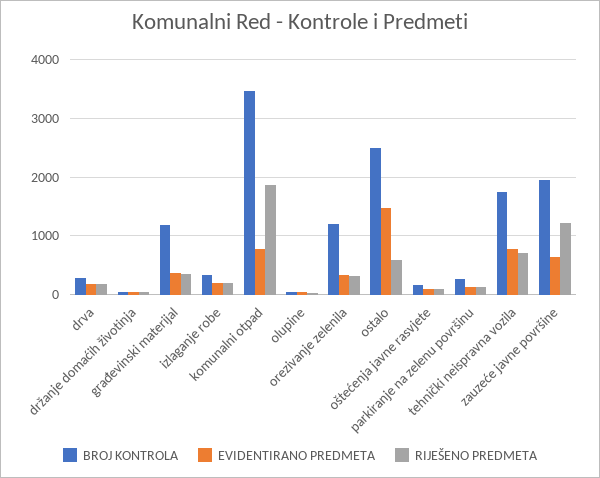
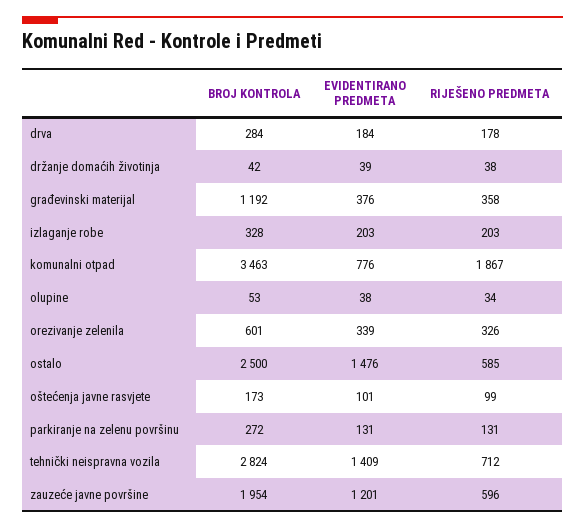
  {
    "BROJ KONTROLA": {
      "drva": 284,
      "držanje domaćih životinja": 42,
      "građevinski materijal": 1192,
      "izlaganje robe": 328,
      "komunalni otpad": 3463,
      "olupine": 53,
-     "orezivanje zelenila": 1200,
+     "orezivanje zelenila": 601,
      "ostalo": 2500,
      "oštećenja javne rasvjete": 173,
      "parkiranje na zelenu površinu": 272,
-     "tehnički neispravna vozila": 1800,
+     "tehnički neispravna vozila": 2824,
      "zauzeće javne površine": 1954
    },
    "EVIDENTIRANO PREDMETA": {
      "drva": 184,
      "držanje domaćih životinja": 39,
      "građevinski materijal": 376,
      "izlaganje robe": 203,
      "komunalni otpad": 776,
      "olupine": 38,
      "orezivanje zelenila": 339,
      "ostalo": 1476,
      "oštećenja javne rasvjete": 101,
      "parkiranje na zelenu površinu": 131,
-     "tehnički neispravna vozila": 800,
+     "tehnički neispravna vozila": 1409,
-     "zauzeće javne površine": 600
+     "zauzeće javne površine": 1201
    },
    "RIJEŠENO PREDMETA": {
      "drva": 178,
      "držanje domaćih životinja": 38,
      "građevinski materijal": 358,
      "izlaganje robe": 203,
      "komunalni otpad": 1867,
      "olupine": 34,
      "orezivanje zelenila": 326,
      "ostalo": 585,
      "oštećenja javne rasvjete": 99,
      "parkiranje na zelenu površinu": 131,
      "tehnički neispravna vozila": 712,
-     "zauzeće javne površine": 1200
+     "zauzeće javne površine": 596
    }
  }

